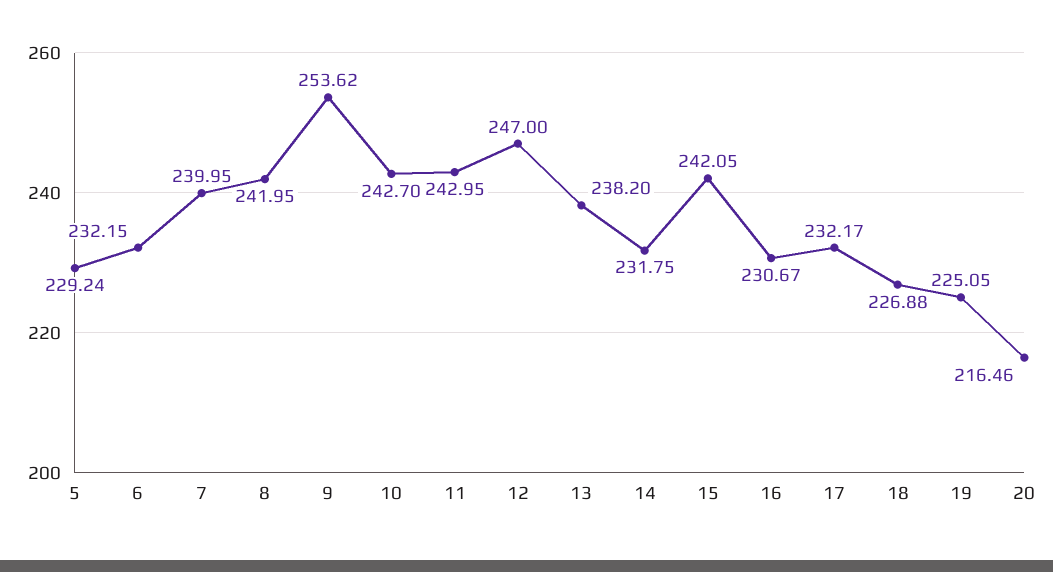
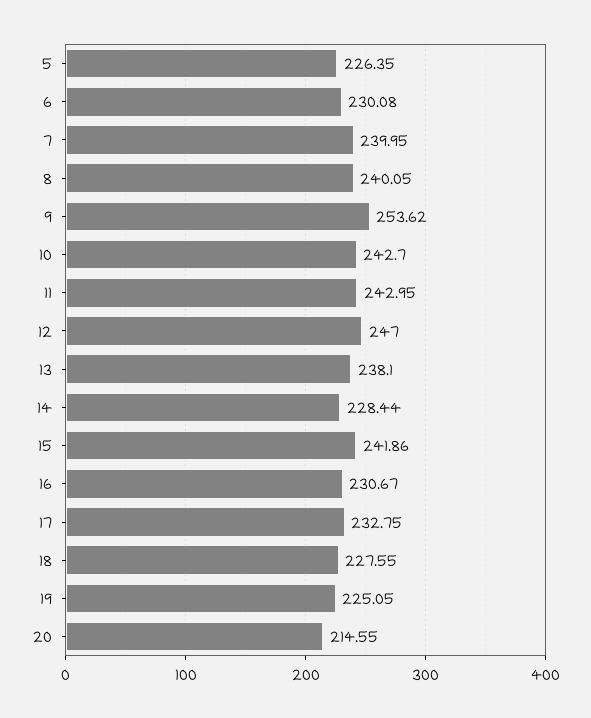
  {
-   "5": 229.24,
+   "5": 226.35,
-   "6": 232.15,
+   "6": 230.08,
    "7": 239.95,
-   "8": 241.95,
+   "8": 240.05,
    "9": 253.62,
    "10": 242.7,
    "11": 242.95,
    "12": 247,
-   "13": 238.2,
+   "13": 238.1,
-   "14": 231.75,
+   "14": 228.44,
-   "15": 242.05,
+   "15": 241.86,
    "16": 230.67,
-   "17": 232.17,
+   "17": 232.75,
-   "18": 226.88,
+   "18": 227.55,
    "19": 225.05,
-   "20": 216.46
+   "20": 214.55
  }

